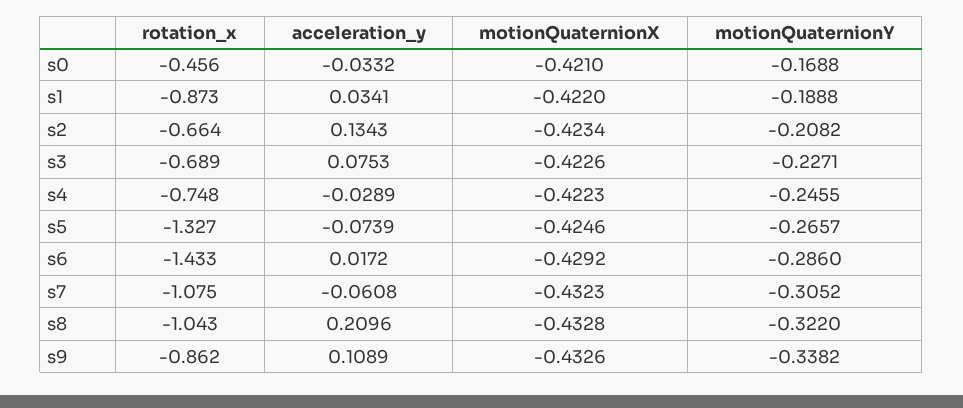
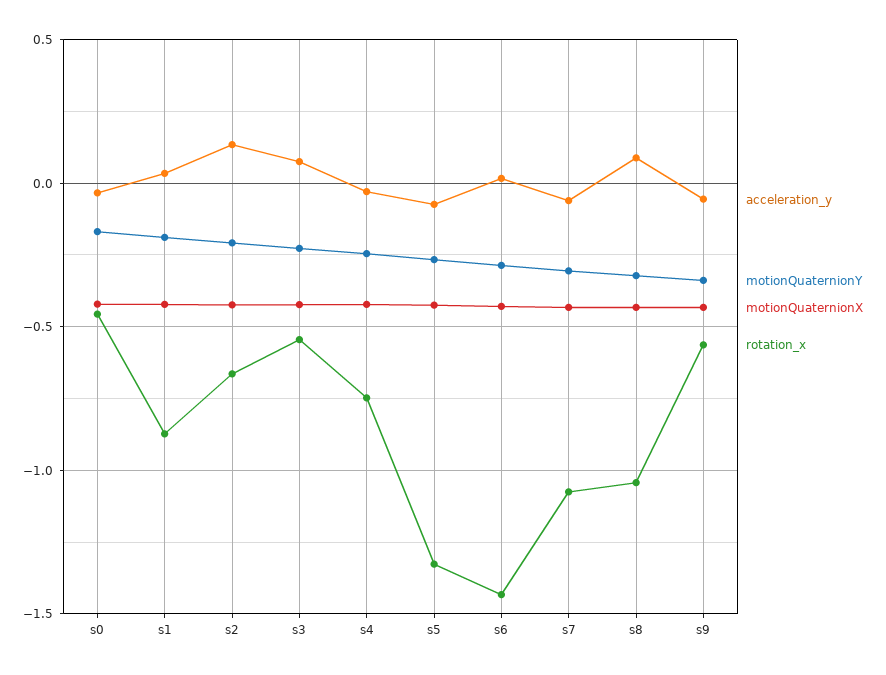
  {
    "rotation_x": {
      "s0": -0.456,
      "s1": -0.873,
      "s2": -0.664,
-     "s3": -0.689,
+     "s3": -0.55,
      "s4": -0.748,
      "s5": -1.327,
      "s6": -1.433,
      "s7": -1.075,
      "s8": -1.043,
-     "s9": -0.862
+     "s9": -0.55
    },
    "acceleration_y": {
      "s0": -0.0332,
      "s1": 0.0341,
      "s2": 0.1343,
      "s3": 0.0753,
      "s4": -0.0289,
      "s5": -0.0739,
      "s6": 0.0172,
      "s7": -0.0608,
-     "s8": 0.2096,
+     "s8": 0.1,
-     "s9": 0.1089
+     "s9": -0.05
    },
    "motionQuaternionX": {
      "s0": -0.421,
      "s1": -0.422,
      "s2": -0.4234,
      "s3": -0.4226,
      "s4": -0.4223,
      "s5": -0.4246,
      "s6": -0.4292,
      "s7": -0.4323,
      "s8": -0.4328,
      "s9": -0.4326
    },
    "motionQuaternionY": {
      "s0": -0.1688,
      "s1": -0.1888,
      "s2": -0.2082,
      "s3": -0.2271,
      "s4": -0.2455,
      "s5": -0.2657,
      "s6": -0.286,
      "s7": -0.3052,
      "s8": -0.322,
      "s9": -0.3382
    }
  }

